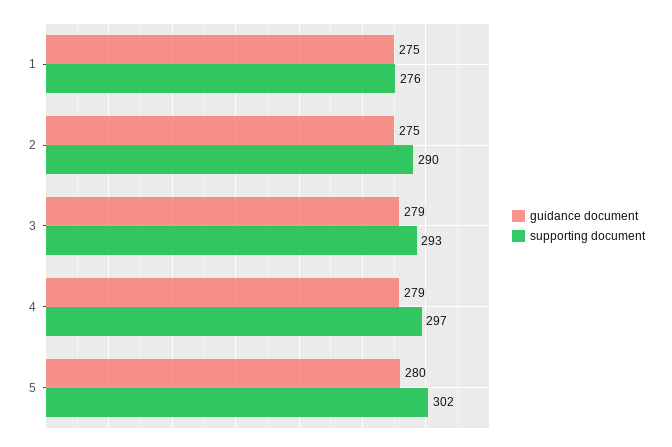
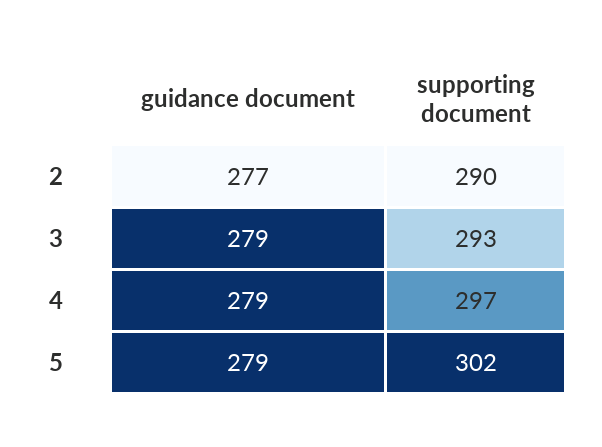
  {
    "guidance document": {
-     "1": 275,
-     "2": 275,
+     "2": 277,
      "3": 279,
      "4": 279,
-     "5": 280
+     "5": 279
    },
    "supporting document": {
-     "1": 276,
      "2": 290,
      "3": 293,
      "4": 297,
      "5": 302
    }
  }

